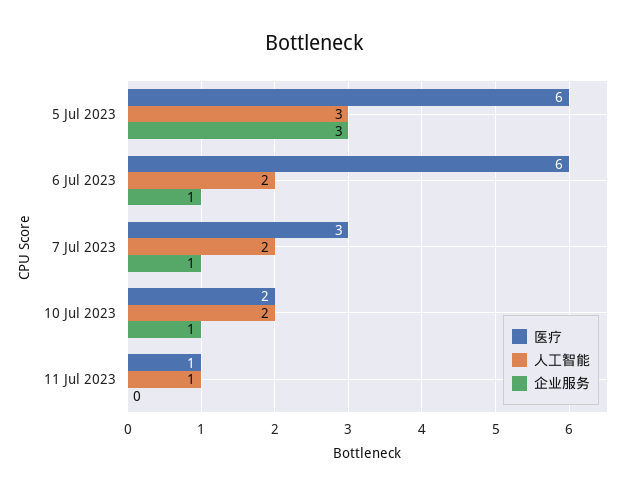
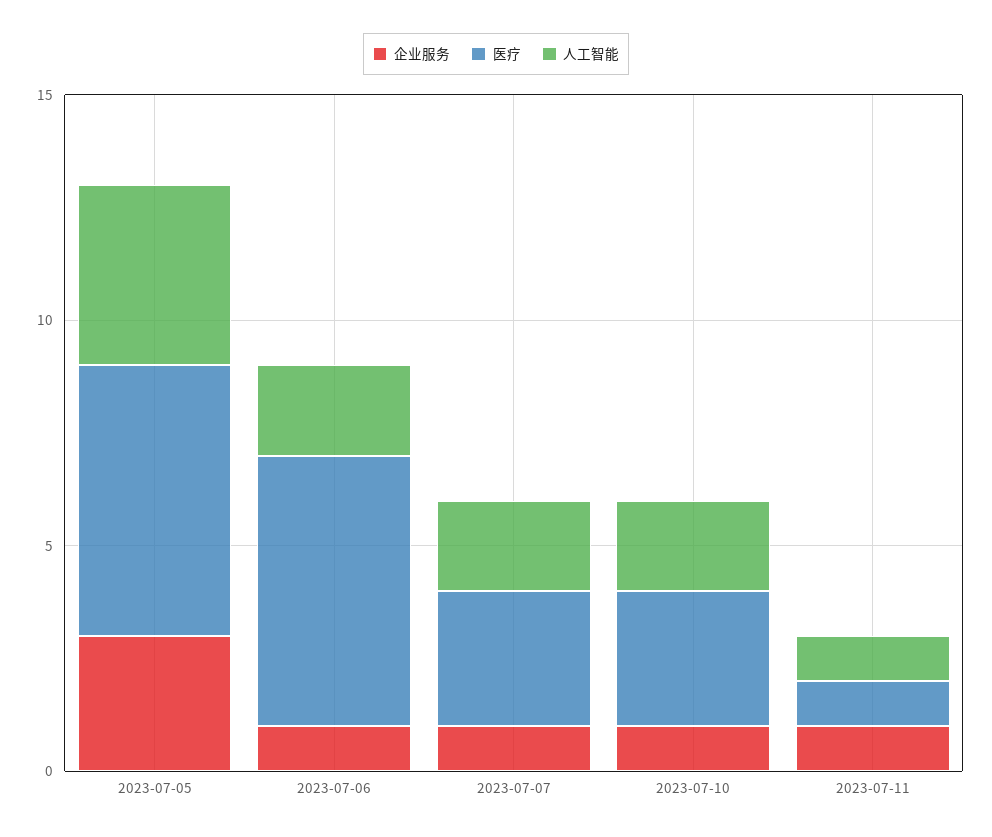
  {
    "医疗": {
      "5 Jul 2023": 6,
      "6 Jul 2023": 6,
      "7 Jul 2023": 3,
-     "10 Jul 2023": 2,
+     "10 Jul 2023": 3,
      "11 Jul 2023": 1
    },
    "人工智能": {
-     "5 Jul 2023": 3,
+     "5 Jul 2023": 4,
      "6 Jul 2023": 2,
      "7 Jul 2023": 2,
      "10 Jul 2023": 2,
      "11 Jul 2023": 1
    },
    "企业服务": {
      "5 Jul 2023": 3,
      "6 Jul 2023": 1,
      "7 Jul 2023": 1,
      "10 Jul 2023": 1,
-     "11 Jul 2023": 0
+     "11 Jul 2023": 1
    }
  }

